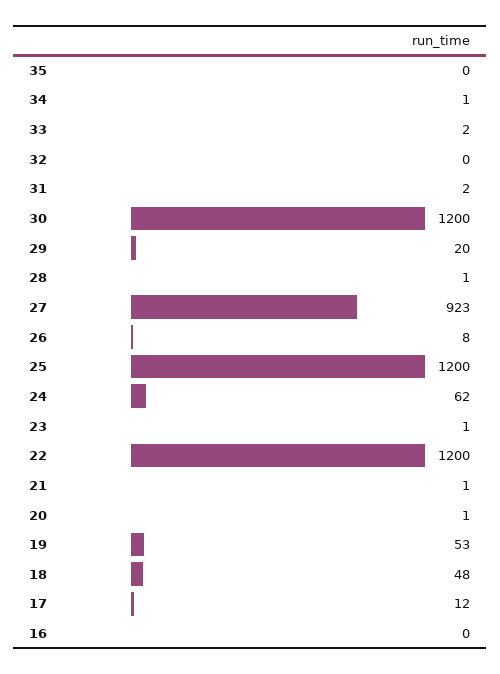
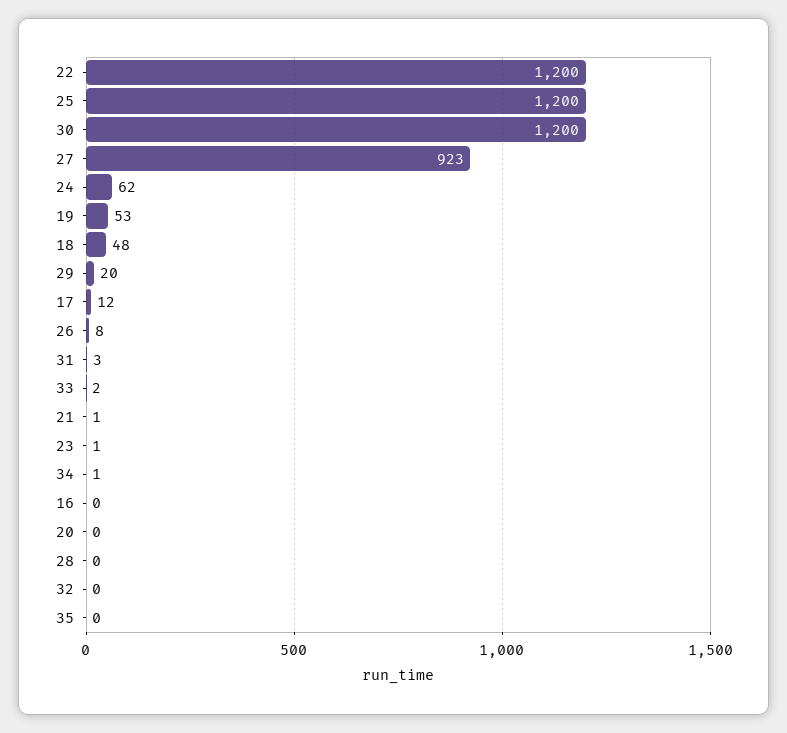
  {
    "35": 0,
    "34": 1,
    "33": 2,
    "32": 0,
-   "31": 2,
+   "31": 3,
    "30": 1200,
    "29": 20,
-   "28": 1,
+   "28": 0,
    "27": 923,
    "26": 8,
    "25": 1200,
    "24": 62,
    "23": 1,
    "22": 1200,
    "21": 1,
-   "20": 1,
+   "20": 0,
    "19": 53,
    "18": 48,
    "17": 12,
    "16": 0
  }

